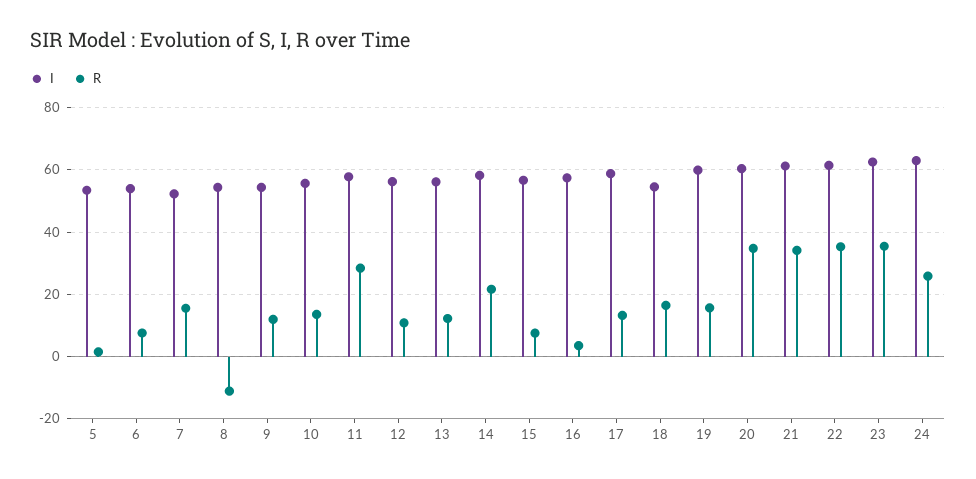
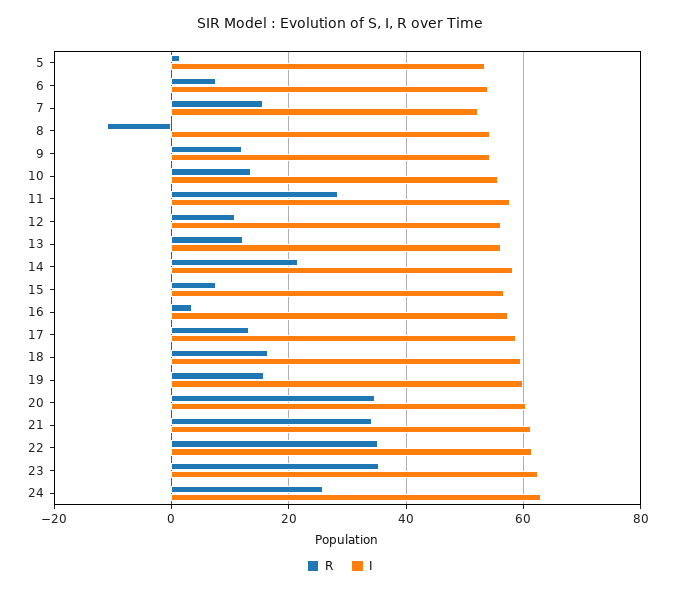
  {
    "I": {
      "5": 54,
      "6": 54,
      "7": 52,
      "8": 54,
      "9": 54,
      "10": 56,
      "11": 58,
      "12": 56,
      "13": 56,
      "14": 58,
      "15": 56,
      "16": 58,
      "17": 58,
-     "18": 54,
+     "18": 60,
      "19": 60,
      "20": 60,
      "21": 62,
      "22": 62,
      "23": 62,
      "24": 62
    },
    "R": {
      "5": 2,
      "6": 8,
      "7": 16,
      "8": -12,
      "9": 12,
      "10": 14,
      "11": 28,
      "12": 10,
      "13": 12,
      "14": 22,
      "15": 8,
      "16": 4,
      "17": 14,
      "18": 16,
      "19": 16,
      "20": 34,
      "21": 34,
      "22": 36,
      "23": 36,
      "24": 26
    }
  }

